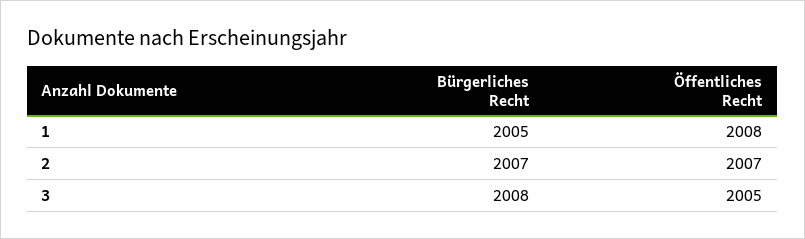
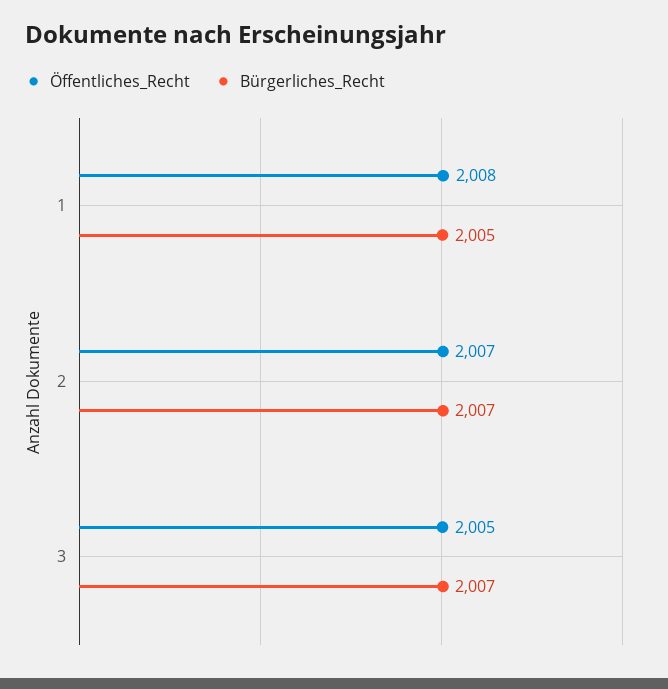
  {
    "Bürgerliches Recht": {
      "1": 2005,
      "2": 2007,
-     "3": 2008
+     "3": 2007
    },
    "Öffentliches Recht": {
      "1": 2008,
      "2": 2007,
      "3": 2005
    }
  }

